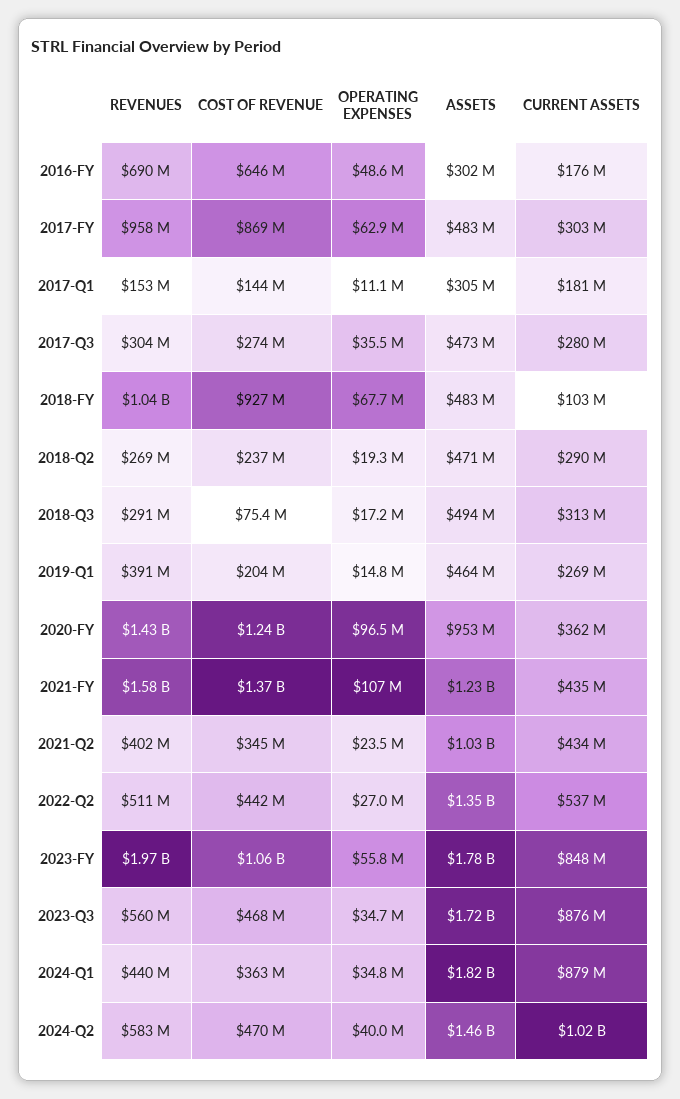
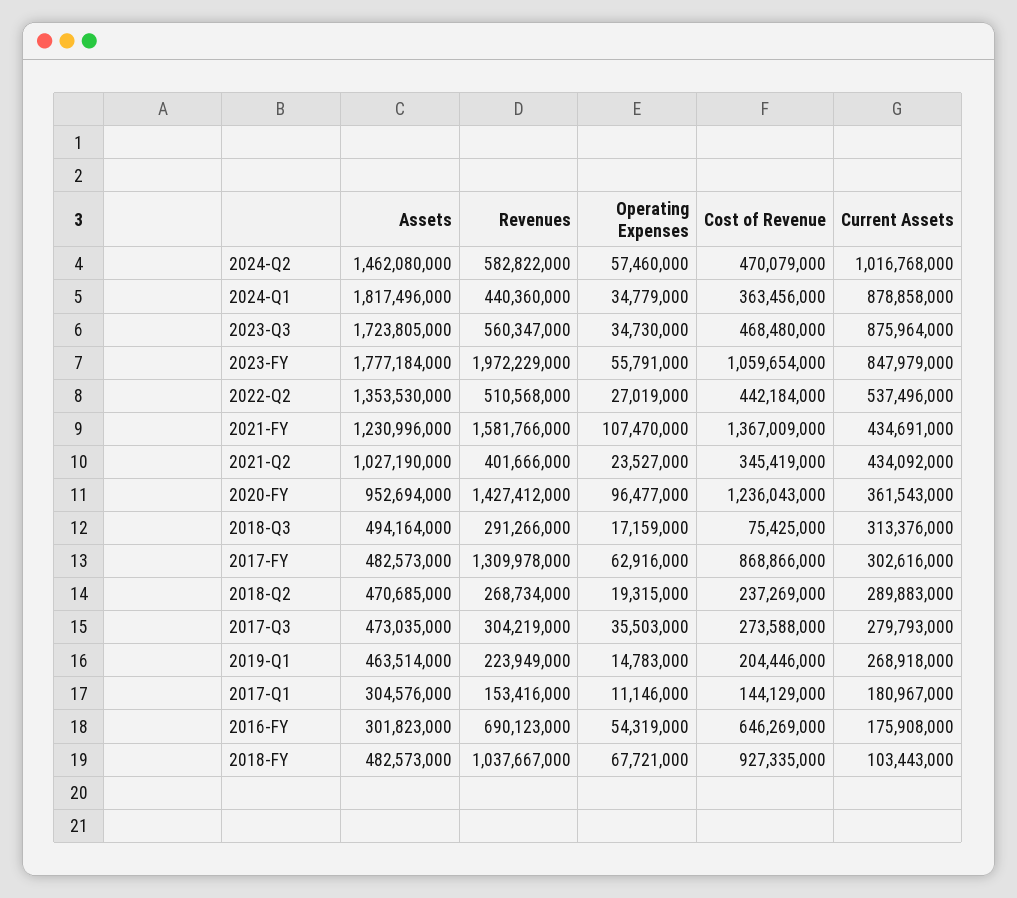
  {
    "REVENUES": {
      "2016-FY": 690123000,
-     "2017-FY": 958000000,
+     "2017-FY": 1309978000,
      "2017-Q1": 153416000,
      "2017-Q3": 304219000,
      "2018-FY": 1037667000,
      "2018-Q2": 268734000,
      "2018-Q3": 291266000,
-     "2019-Q1": 391000000,
+     "2019-Q1": 223949000,
      "2020-FY": 1427412000,
      "2021-FY": 1581766000,
      "2021-Q2": 401666000,
      "2022-Q2": 510568000,
      "2023-FY": 1972229000,
      "2023-Q3": 560347000,
      "2024-Q1": 440360000,
      "2024-Q2": 582822000
    },
    "COST OF REVENUE": {
      "2016-FY": 646269000,
      "2017-FY": 868866000,
      "2017-Q1": 144129000,
      "2017-Q3": 273588000,
      "2018-FY": 927335000,
      "2018-Q2": 237269000,
      "2018-Q3": 75425000,
      "2019-Q1": 204446000,
      "2020-FY": 1236043000,
      "2021-FY": 1367009000,
      "2021-Q2": 345419000,
      "2022-Q2": 442184000,
      "2023-FY": 1059654000,
      "2023-Q3": 468480000,
      "2024-Q1": 363456000,
      "2024-Q2": 470079000
    },
    "OPERATING EXPENSES": {
-     "2016-FY": 48600000,
+     "2016-FY": 54319000,
      "2017-FY": 62916000,
      "2017-Q1": 11146000,
      "2017-Q3": 35503000,
      "2018-FY": 67721000,
      "2018-Q2": 19315000,
      "2018-Q3": 17159000,
      "2019-Q1": 14783000,
      "2020-FY": 96477000,
      "2021-FY": 107470000,
      "2021-Q2": 23527000,
      "2022-Q2": 27019000,
      "2023-FY": 55791000,
      "2023-Q3": 34730000,
      "2024-Q1": 34779000,
-     "2024-Q2": 40000000
+     "2024-Q2": 57460000
    },
    "ASSETS": {
      "2016-FY": 301823000,
      "2017-FY": 482573000,
      "2017-Q1": 304576000,
      "2017-Q3": 473035000,
      "2018-FY": 482573000,
      "2018-Q2": 470685000,
      "2018-Q3": 494164000,
      "2019-Q1": 463514000,
      "2020-FY": 952694000,
      "2021-FY": 1230996000,
      "2021-Q2": 1027190000,
      "2022-Q2": 1353530000,
      "2023-FY": 1777184000,
      "2023-Q3": 1723805000,
      "2024-Q1": 1817496000,
      "2024-Q2": 1462080000
    },
    "CURRENT ASSETS": {
      "2016-FY": 175908000,
      "2017-FY": 302616000,
      "2017-Q1": 180967000,
      "2017-Q3": 279793000,
      "2018-FY": 103443000,
      "2018-Q2": 289883000,
      "2018-Q3": 313376000,
      "2019-Q1": 268918000,
      "2020-FY": 361543000,
      "2021-FY": 434691000,
      "2021-Q2": 434092000,
      "2022-Q2": 537496000,
      "2023-FY": 847979000,
      "2023-Q3": 875964000,
      "2024-Q1": 878858000,
      "2024-Q2": 1016768000
    }
  }

